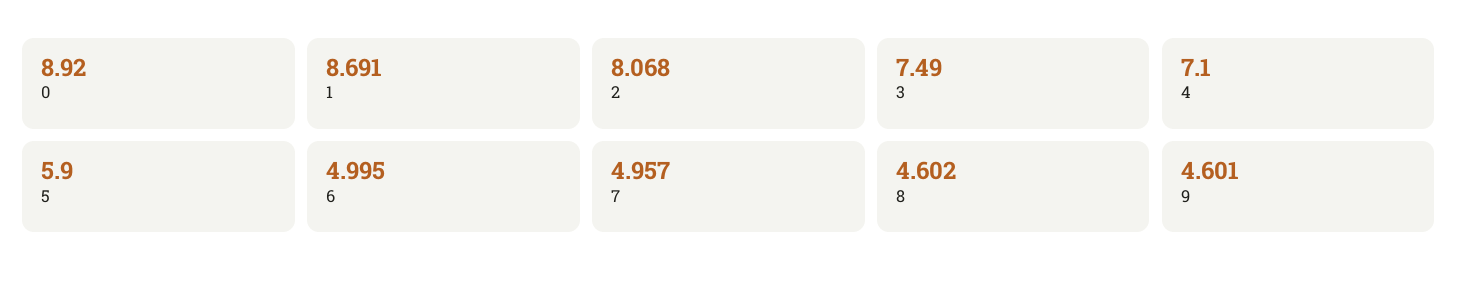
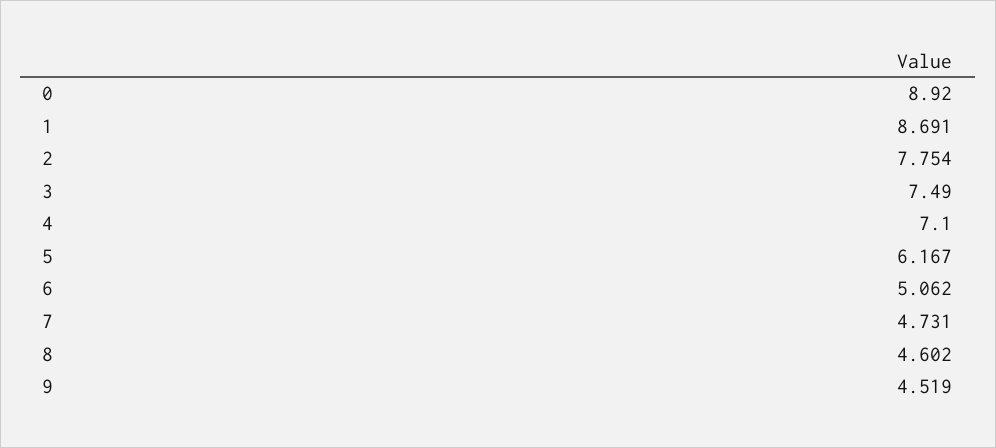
  {
    "0": 8.92,
    "1": 8.691,
-   "2": 8.068,
+   "2": 7.754,
    "3": 7.49,
    "4": 7.1,
-   "5": 5.9,
+   "5": 6.167,
-   "6": 4.995,
+   "6": 5.062,
-   "7": 4.957,
+   "7": 4.731,
    "8": 4.602,
-   "9": 4.601
+   "9": 4.519
  }

